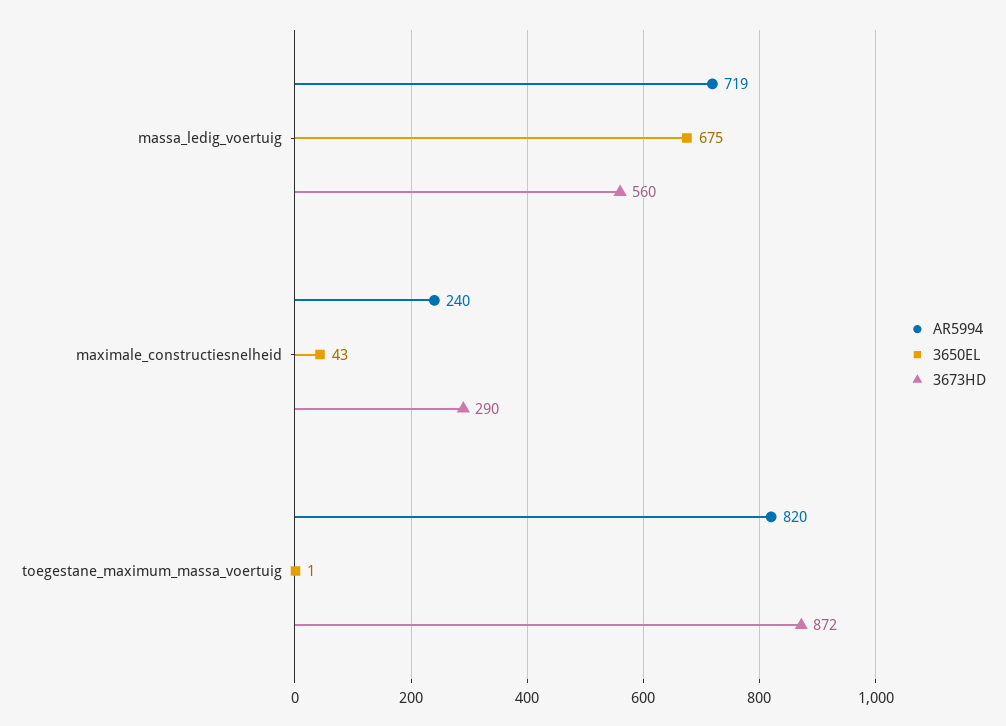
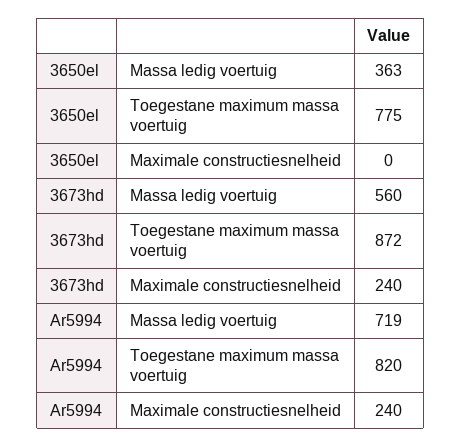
  {
    "AR5994": {
      "massa_ledig_voertuig": 719,
      "maximale_constructiesnelheid": 240,
      "toegestane_maximum_massa_voertuig": 820
    },
    "3650EL": {
-     "massa_ledig_voertuig": 675,
+     "massa_ledig_voertuig": 363,
-     "maximale_constructiesnelheid": 43,
+     "maximale_constructiesnelheid": 0,
-     "toegestane_maximum_massa_voertuig": 1
+     "toegestane_maximum_massa_voertuig": 775
    },
    "3673HD": {
      "massa_ledig_voertuig": 560,
-     "maximale_constructiesnelheid": 290,
+     "maximale_constructiesnelheid": 240,
      "toegestane_maximum_massa_voertuig": 872
    }
  }

